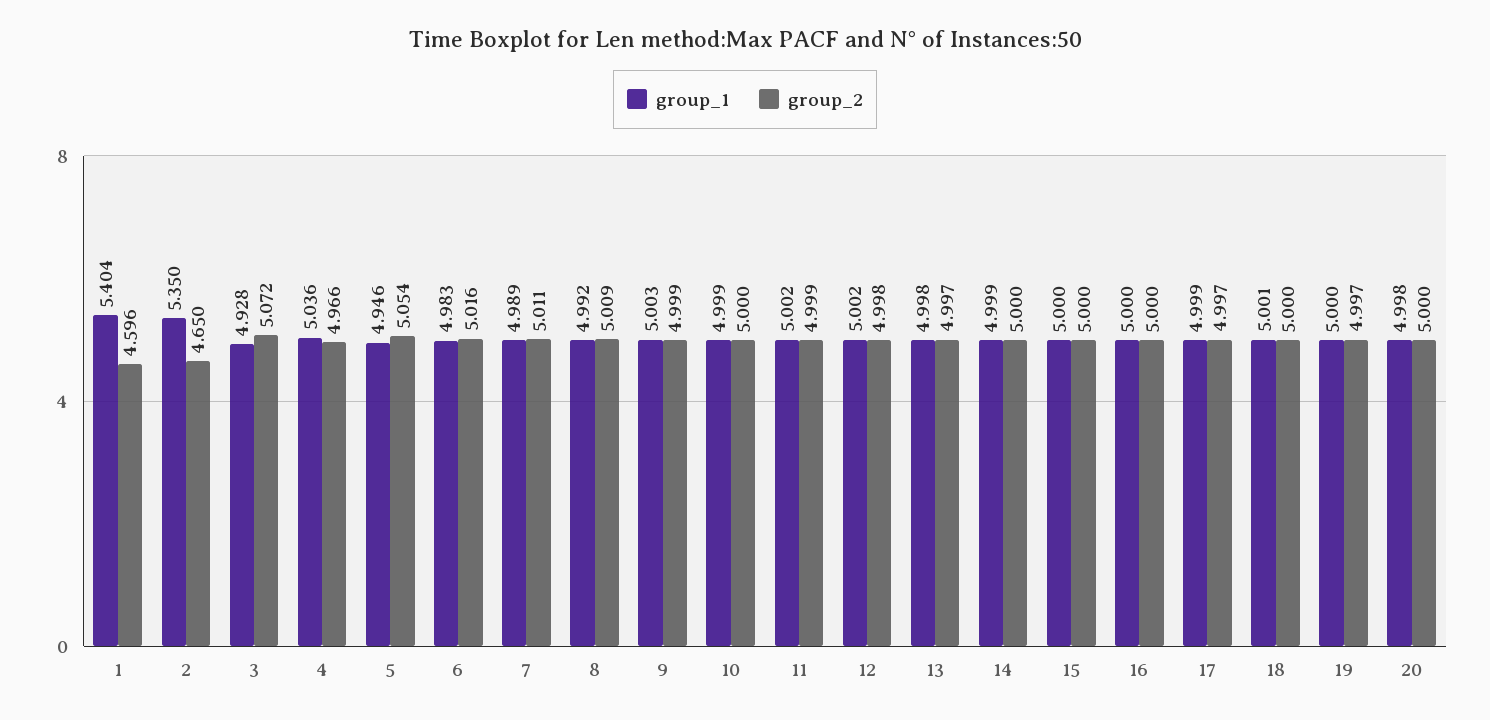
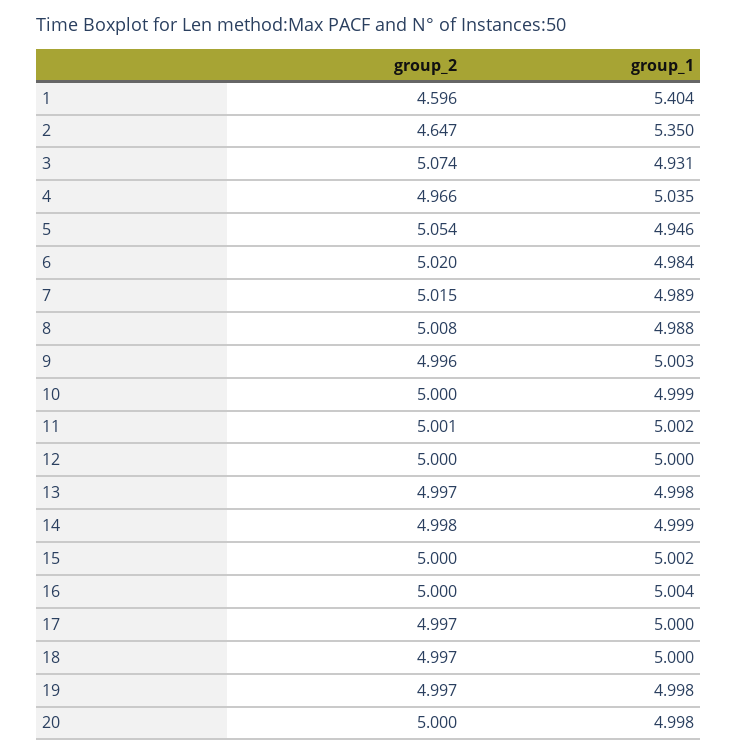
  {
    "group_1": {
      "1": 5.404,
      "2": 5.35,
-     "3": 4.928,
+     "3": 4.931,
-     "4": 5.036,
+     "4": 5.035,
      "5": 4.946,
-     "6": 4.983,
+     "6": 4.984,
      "7": 4.989,
-     "8": 4.992,
+     "8": 4.988,
      "9": 5.003,
      "10": 4.999,
      "11": 5.002,
-     "12": 5.002,
+     "12": 5,
      "13": 4.998,
      "14": 4.999,
-     "15": 5,
+     "15": 5.002,
-     "16": 5,
+     "16": 5.004,
-     "17": 4.999,
+     "17": 5,
-     "18": 5.001,
+     "18": 5,
-     "19": 5,
+     "19": 4.998,
      "20": 4.998
    },
    "group_2": {
      "1": 4.596,
-     "2": 4.65,
+     "2": 4.647,
-     "3": 5.072,
+     "3": 5.074,
      "4": 4.966,
      "5": 5.054,
-     "6": 5.016,
+     "6": 5.02,
-     "7": 5.011,
+     "7": 5.015,
-     "8": 5.009,
+     "8": 5.008,
-     "9": 4.999,
+     "9": 4.996,
      "10": 5,
-     "11": 4.999,
+     "11": 5.001,
-     "12": 4.998,
+     "12": 5,
      "13": 4.997,
-     "14": 5,
+     "14": 4.998,
      "15": 5,
      "16": 5,
      "17": 4.997,
-     "18": 5,
+     "18": 4.997,
      "19": 4.997,
      "20": 5
    }
  }

